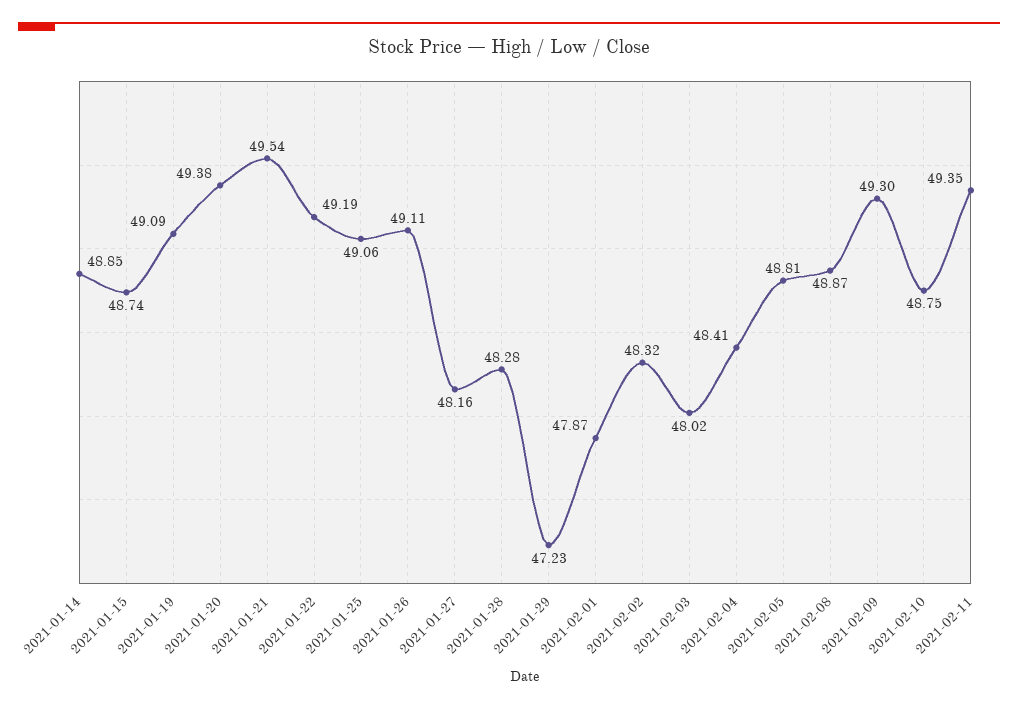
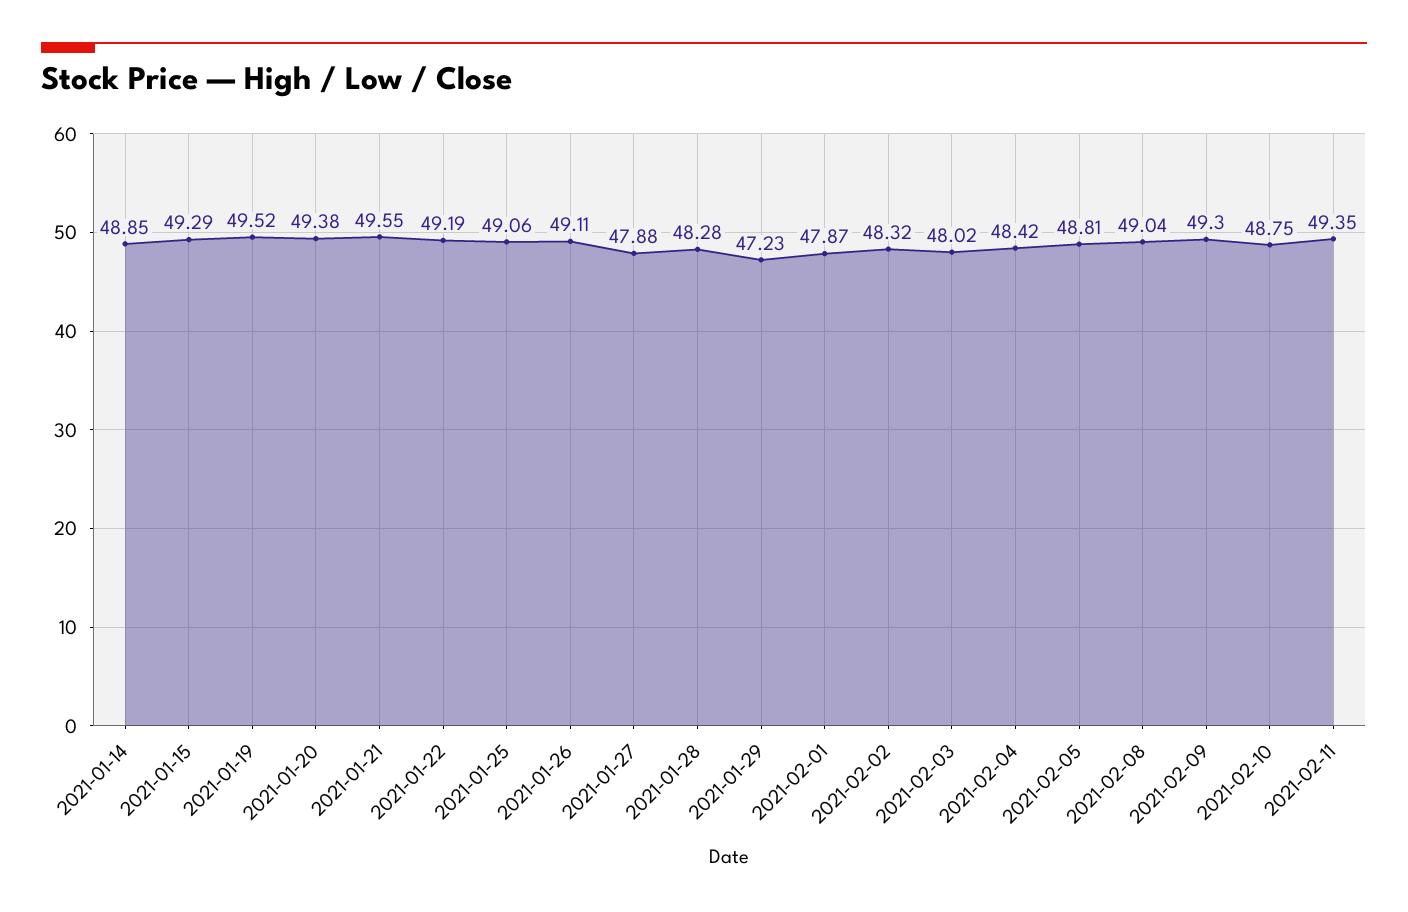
  {
    "2021-01-14": 48.85,
-   "2021-01-15": 48.74,
+   "2021-01-15": 49.29,
-   "2021-01-19": 49.09,
+   "2021-01-19": 49.52,
    "2021-01-20": 49.38,
-   "2021-01-21": 49.54,
+   "2021-01-21": 49.55,
    "2021-01-22": 49.19,
    "2021-01-25": 49.06,
    "2021-01-26": 49.11,
-   "2021-01-27": 48.16,
+   "2021-01-27": 47.88,
    "2021-01-28": 48.28,
    "2021-01-29": 47.23,
    "2021-02-01": 47.87,
    "2021-02-02": 48.32,
    "2021-02-03": 48.02,
-   "2021-02-04": 48.41,
+   "2021-02-04": 48.42,
    "2021-02-05": 48.81,
-   "2021-02-08": 48.87,
+   "2021-02-08": 49.04,
    "2021-02-09": 49.3,
    "2021-02-10": 48.75,
    "2021-02-11": 49.35
  }

